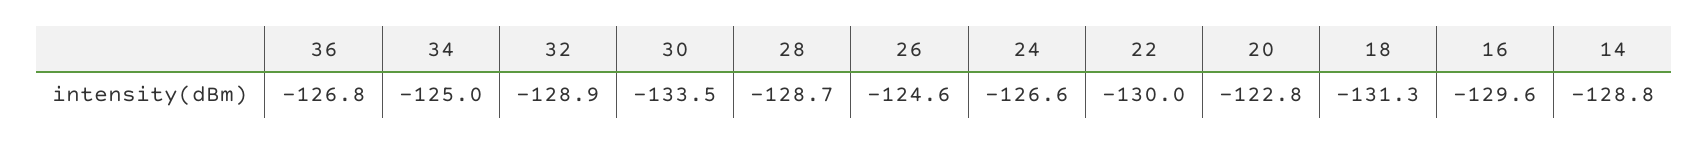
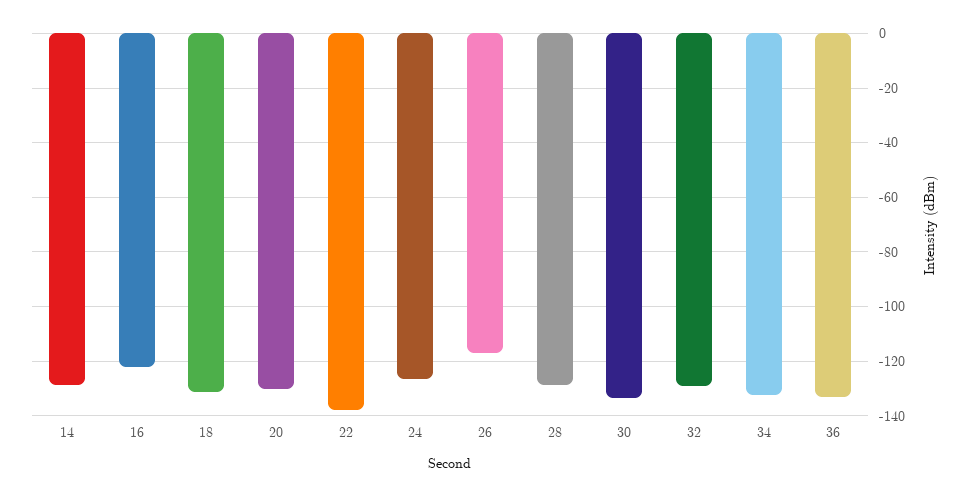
  {
-   "36": -126.8,
+   "36": -132.5,
-   "34": -125,
+   "34": -132.5,
    "32": -128.9,
    "30": -133.5,
    "28": -128.7,
-   "26": -124.6,
+   "26": -117.5,
    "24": -126.6,
-   "22": -130,
+   "22": -137.5,
-   "20": -122.8,
+   "20": -130,
    "18": -131.3,
-   "16": -129.6,
+   "16": -122.5,
    "14": -128.8
  }

